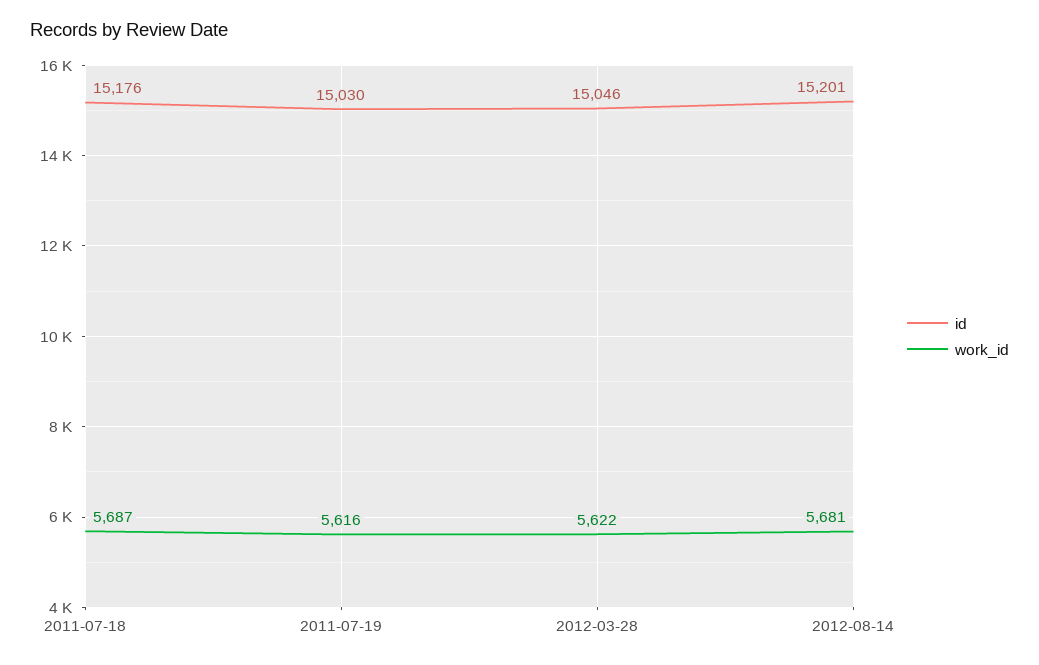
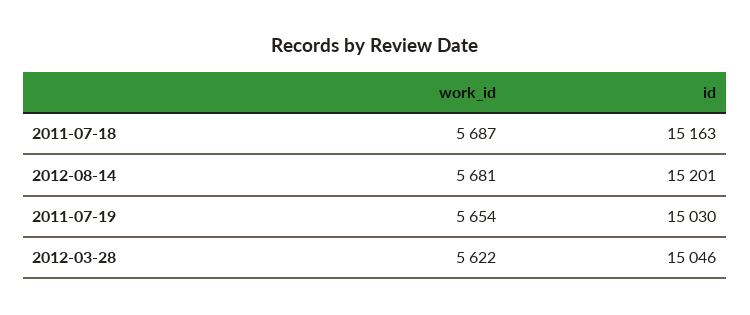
  {
    "id": {
-     "2011-07-18": 15176,
+     "2011-07-18": 15163,
      "2011-07-19": 15030,
      "2012-03-28": 15046,
      "2012-08-14": 15201
    },
    "work_id": {
      "2011-07-18": 5687,
-     "2011-07-19": 5616,
+     "2011-07-19": 5654,
      "2012-03-28": 5622,
      "2012-08-14": 5681
    }
  }

